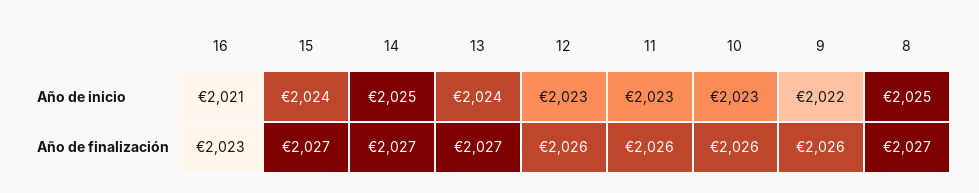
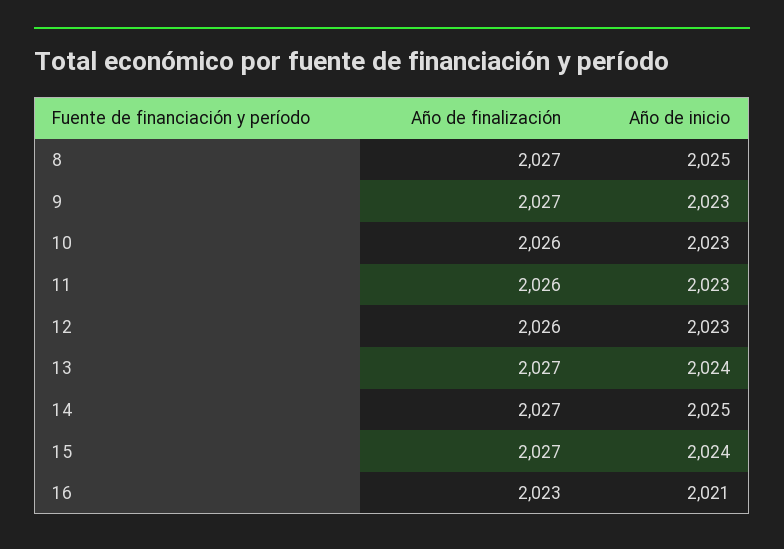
  {
    "16": {
      "Año de inicio": 2021,
      "Año de finalización": 2023
    },
    "15": {
      "Año de inicio": 2024,
      "Año de finalización": 2027
    },
    "14": {
      "Año de inicio": 2025,
      "Año de finalización": 2027
    },
    "13": {
      "Año de inicio": 2024,
      "Año de finalización": 2027
    },
    "12": {
      "Año de inicio": 2023,
      "Año de finalización": 2026
    },
    "11": {
      "Año de inicio": 2023,
      "Año de finalización": 2026
    },
    "10": {
      "Año de inicio": 2023,
      "Año de finalización": 2026
    },
    "9": {
-     "Año de inicio": 2022,
+     "Año de inicio": 2023,
-     "Año de finalización": 2026
+     "Año de finalización": 2027
    },
    "8": {
      "Año de inicio": 2025,
      "Año de finalización": 2027
    }
  }

